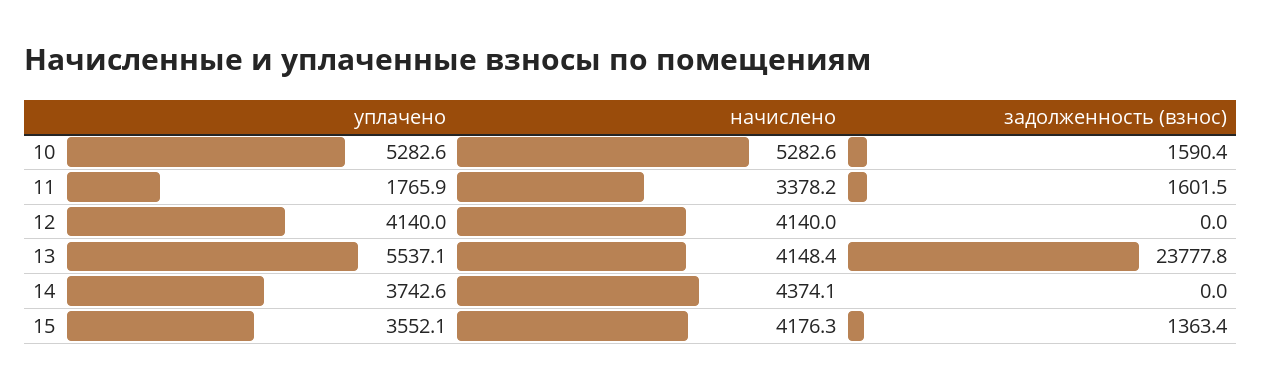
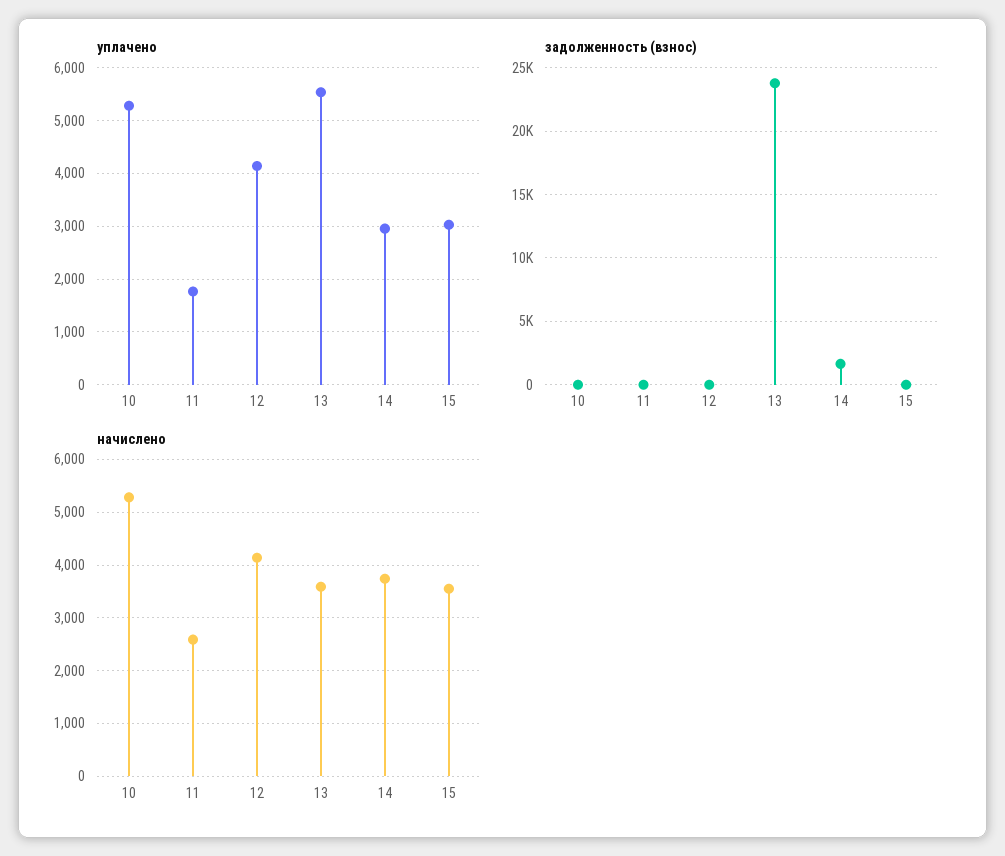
  {
    "уплачено": {
      "10": 5282.6,
      "11": 1765.9,
      "12": 4140,
      "13": 5537.1,
-     "14": 3742.6,
+     "14": 3000,
-     "15": 3552.1
+     "15": 3000
    },
    "начислено": {
      "10": 5282.6,
-     "11": 3378.2,
+     "11": 2600,
      "12": 4140,
-     "13": 4148.4,
+     "13": 3600,
-     "14": 4374.1,
+     "14": 3800,
-     "15": 4176.3
+     "15": 3600
    },
    "задолженность (взнос)": {
-     "10": 1590.4,
+     "10": 0,
-     "11": 1601.5,
+     "11": 0,
      "12": 0,
      "13": 23777.8,
-     "14": 0,
+     "14": 1500,
-     "15": 1363.4
+     "15": 0
    }
  }

